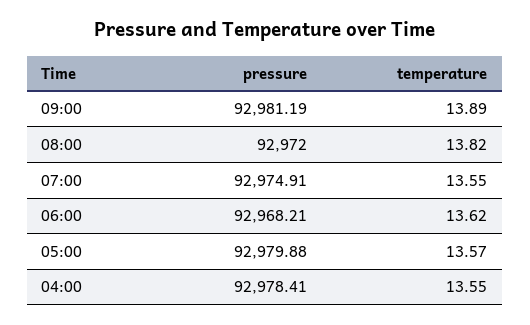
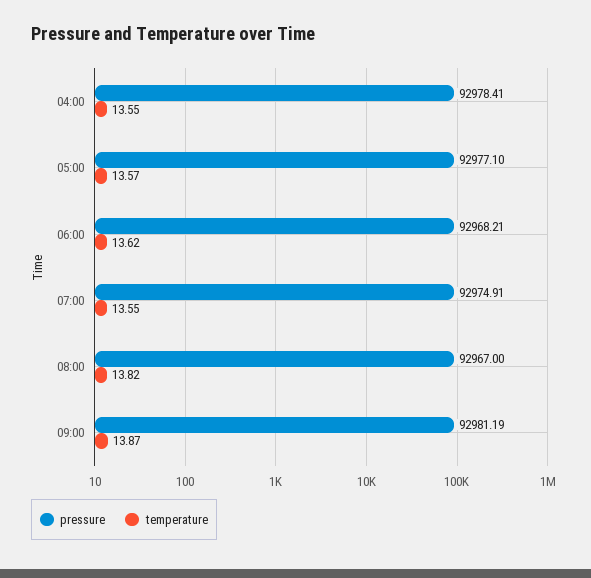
  {
    "pressure": {
      "09:00": 92981.19,
-     "08:00": 92972,
+     "08:00": 92967,
      "07:00": 92974.91,
      "06:00": 92968.21,
-     "05:00": 92979.88,
+     "05:00": 92977.1,
      "04:00": 92978.41
    },
    "temperature": {
-     "09:00": 13.89,
+     "09:00": 13.87,
      "08:00": 13.82,
      "07:00": 13.55,
      "06:00": 13.62,
      "05:00": 13.57,
      "04:00": 13.55
    }
  }

